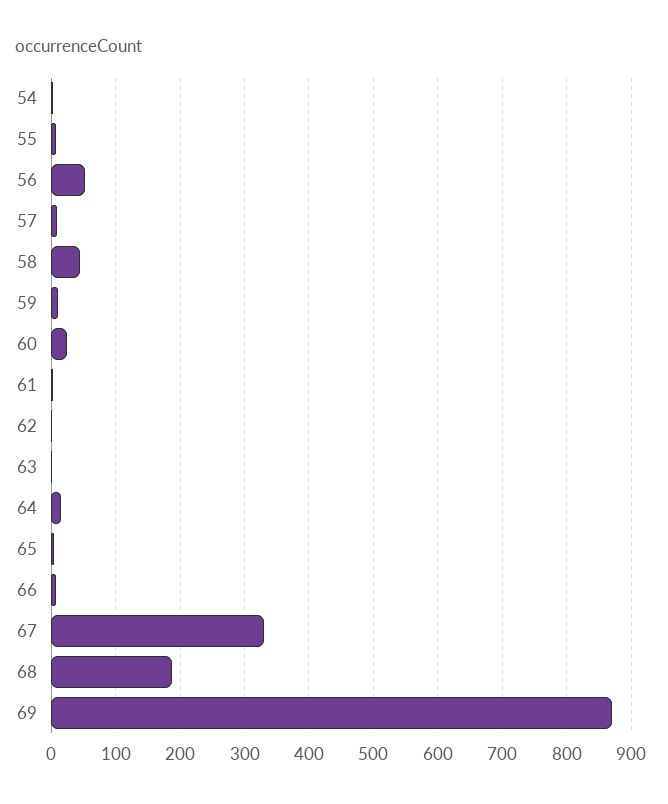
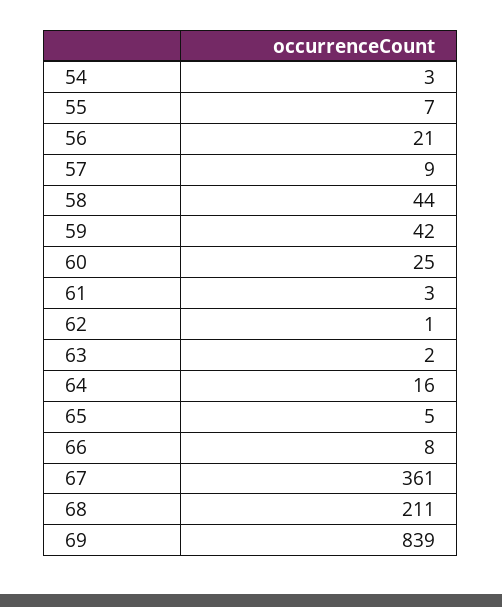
  {
    "54": 3,
    "55": 7,
-   "56": 50,
+   "56": 21,
    "57": 9,
    "58": 44,
-   "59": 10,
+   "59": 42,
    "60": 25,
    "61": 3,
    "62": 1,
    "63": 2,
    "64": 16,
    "65": 5,
    "66": 8,
-   "67": 330,
+   "67": 361,
-   "68": 190,
+   "68": 211,
-   "69": 870
+   "69": 839
  }

